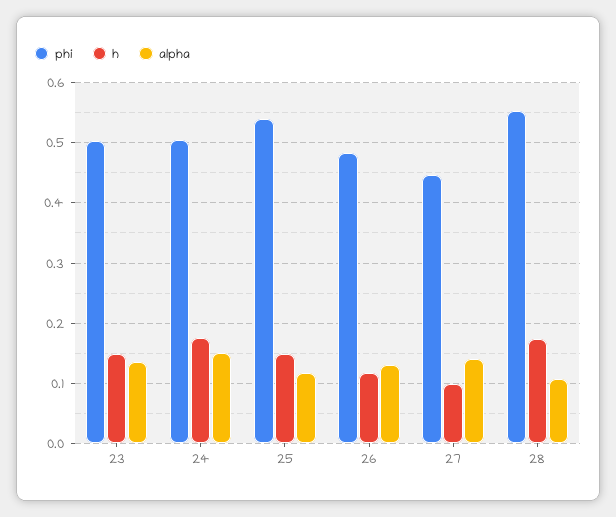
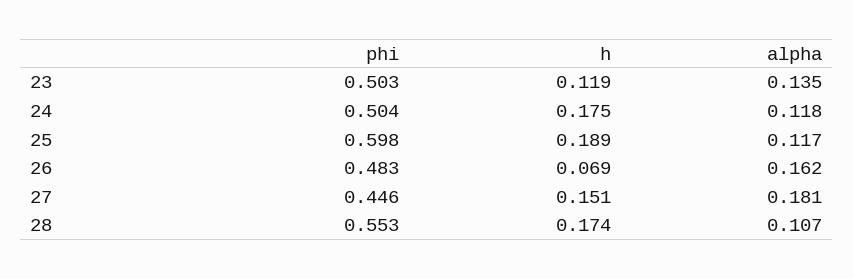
  {
    "phi": {
      "23": 0.503,
      "24": 0.504,
-     "25": 0.54,
+     "25": 0.598,
      "26": 0.483,
      "27": 0.446,
      "28": 0.553
    },
    "h": {
-     "23": 0.15,
+     "23": 0.119,
      "24": 0.175,
-     "25": 0.15,
+     "25": 0.189,
-     "26": 0.12,
+     "26": 0.069,
-     "27": 0.1,
+     "27": 0.151,
      "28": 0.174
    },
    "alpha": {
      "23": 0.135,
-     "24": 0.15,
+     "24": 0.118,
      "25": 0.117,
-     "26": 0.13,
+     "26": 0.162,
-     "27": 0.14,
+     "27": 0.181,
      "28": 0.107
    }
  }

